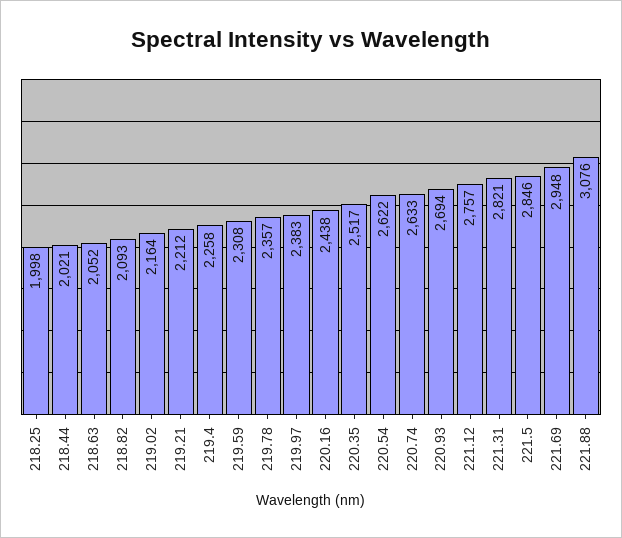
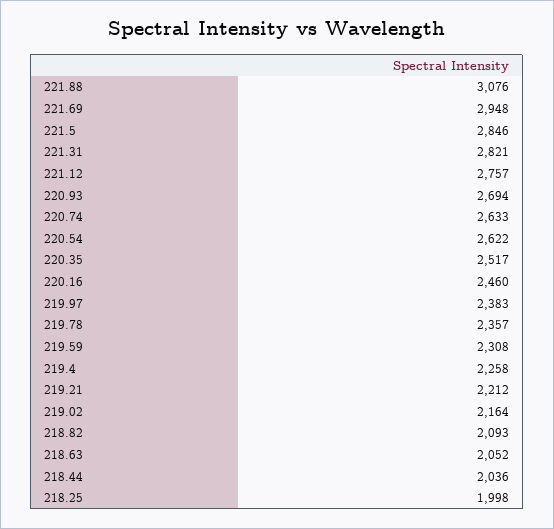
  {
    "218.25": 1998,
-   "218.44": 2021,
+   "218.44": 2036,
    "218.63": 2052,
    "218.82": 2093,
    "219.02": 2164,
    "219.21": 2212,
    "219.4": 2258,
    "219.59": 2308,
    "219.78": 2357,
    "219.97": 2383,
-   "220.16": 2438,
+   "220.16": 2460,
    "220.35": 2517,
    "220.54": 2622,
    "220.74": 2633,
    "220.93": 2694,
    "221.12": 2757,
    "221.31": 2821,
    "221.5": 2846,
    "221.69": 2948,
    "221.88": 3076
  }

